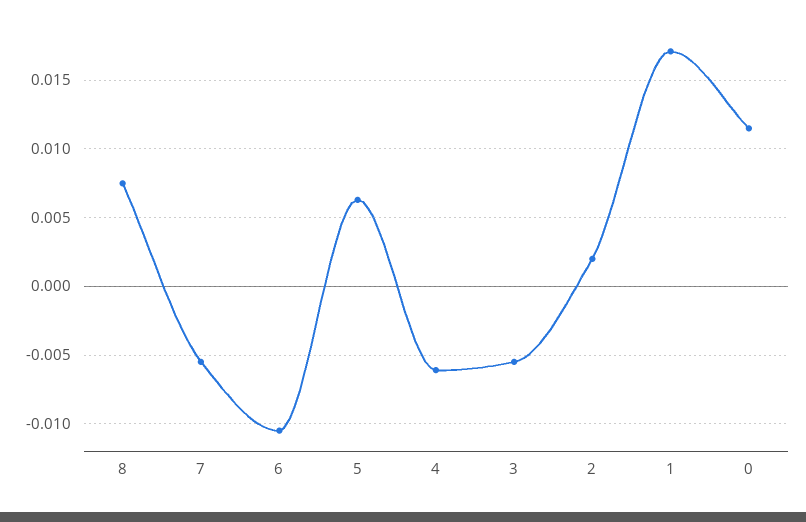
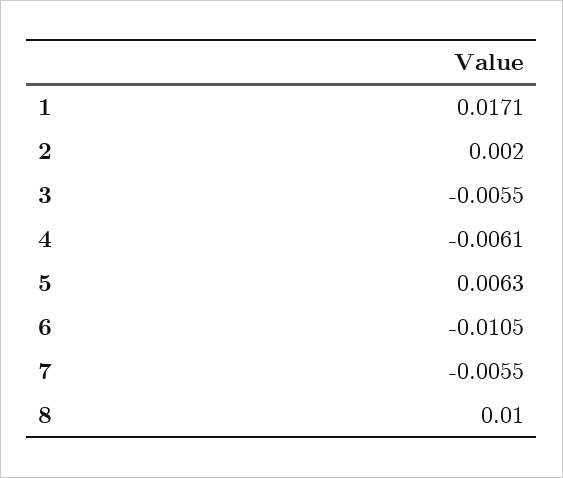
  {
-   "8": 0.0075,
+   "8": 0.01,
    "7": -0.0055,
    "6": -0.0105,
    "5": 0.0063,
    "4": -0.0061,
    "3": -0.0055,
    "2": 0.002,
-   "1": 0.0171,
+   "1": 0.0171
-   "0": 0.0115
  }

